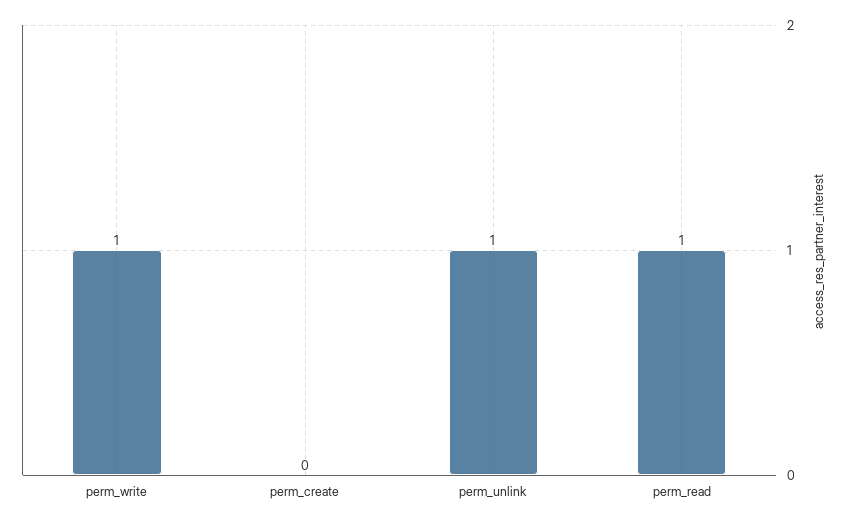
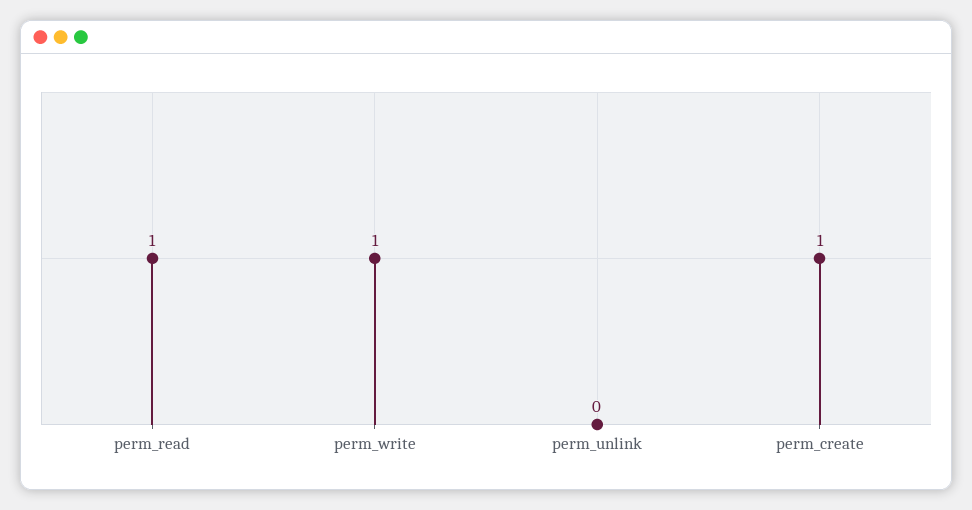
  {
    "perm_write": 1,
-   "perm_create": 0,
+   "perm_create": 1,
-   "perm_unlink": 1,
+   "perm_unlink": 0,
    "perm_read": 1
  }

